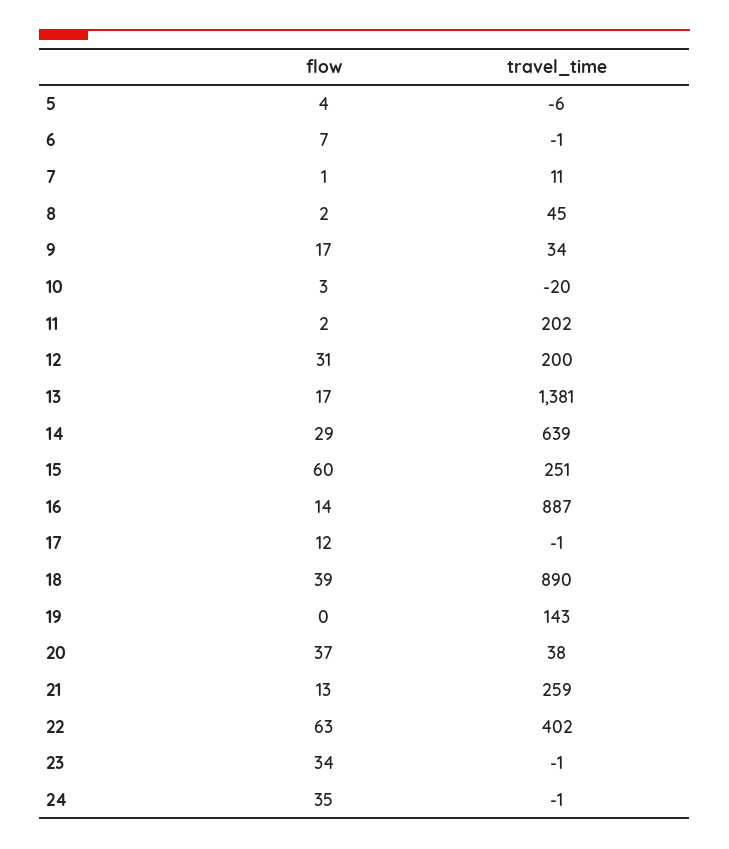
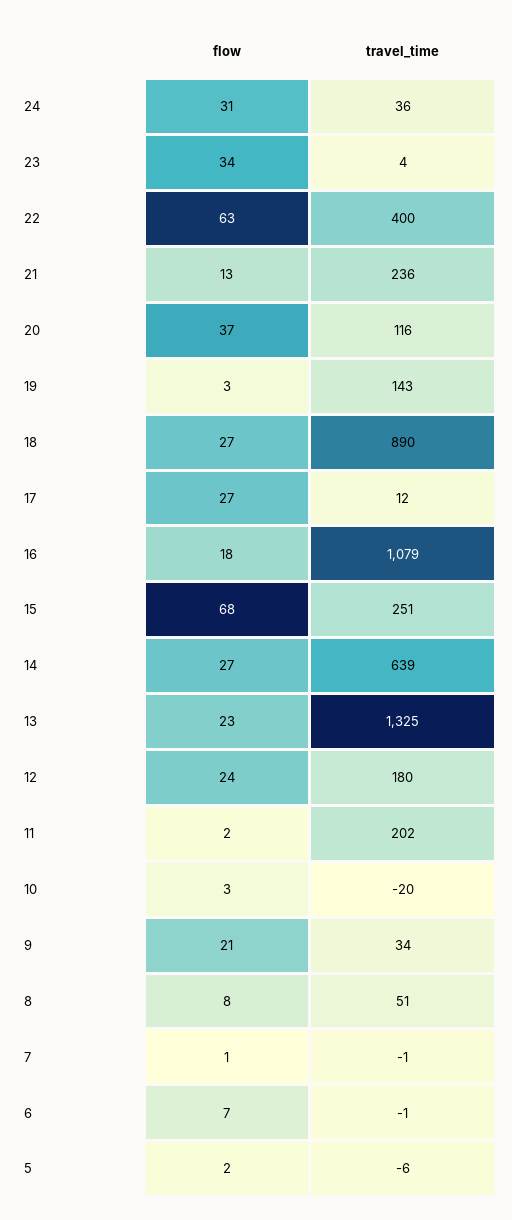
  {
    "flow": {
-     "5": 4,
+     "5": 2,
      "6": 7,
      "7": 1,
-     "8": 2,
+     "8": 8,
-     "9": 17,
+     "9": 21,
      "10": 3,
      "11": 2,
-     "12": 31,
+     "12": 24,
-     "13": 17,
+     "13": 23,
-     "14": 29,
+     "14": 27,
-     "15": 60,
+     "15": 68,
-     "16": 14,
+     "16": 18,
-     "17": 12,
+     "17": 27,
-     "18": 39,
+     "18": 27,
-     "19": 0,
+     "19": 3,
      "20": 37,
      "21": 13,
      "22": 63,
      "23": 34,
-     "24": 35
+     "24": 31
    },
    "travel_time": {
      "5": -6,
      "6": -1,
-     "7": 11,
+     "7": -1,
-     "8": 45,
+     "8": 51,
      "9": 34,
      "10": -20,
      "11": 202,
-     "12": 200,
+     "12": 180,
-     "13": 1381,
+     "13": 1325,
      "14": 639,
      "15": 251,
-     "16": 887,
+     "16": 1079,
-     "17": -1,
+     "17": 12,
      "18": 890,
      "19": 143,
-     "20": 38,
+     "20": 116,
-     "21": 259,
+     "21": 236,
-     "22": 402,
+     "22": 400,
-     "23": -1,
+     "23": 4,
-     "24": -1
+     "24": 36
    }
  }

